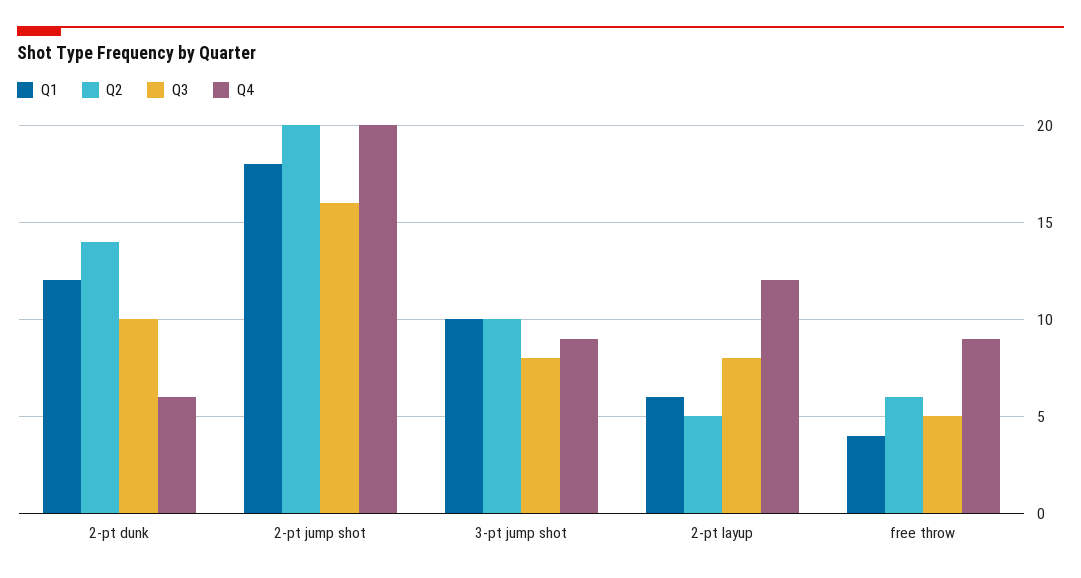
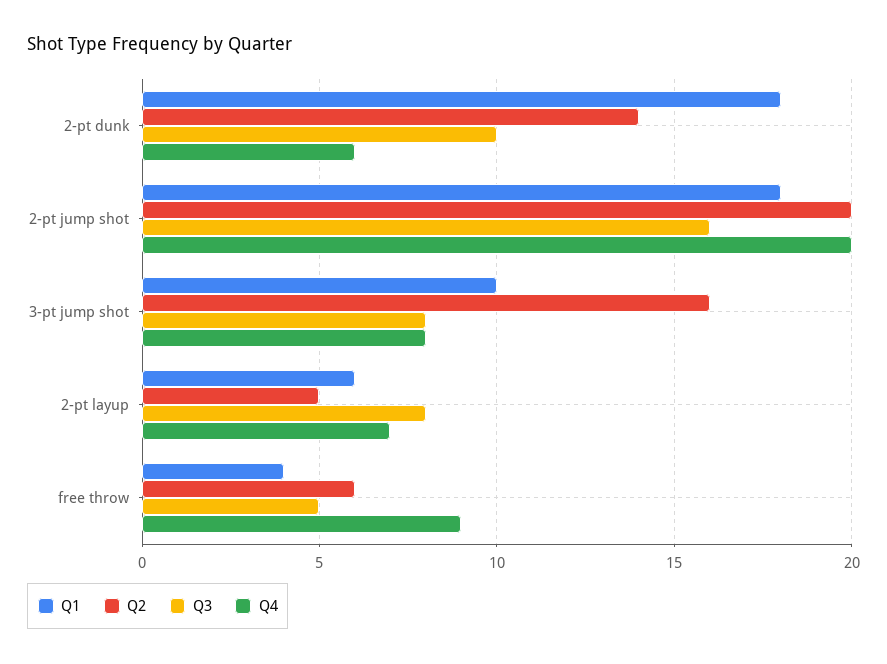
  {
    "Q1": {
-     "2-pt dunk": 12,
+     "2-pt dunk": 18,
      "2-pt jump shot": 18,
      "3-pt jump shot": 10,
      "2-pt layup": 6,
      "free throw": 4
    },
    "Q2": {
      "2-pt dunk": 14,
      "2-pt jump shot": 20,
-     "3-pt jump shot": 10,
+     "3-pt jump shot": 16,
      "2-pt layup": 5,
      "free throw": 6
    },
    "Q3": {
      "2-pt dunk": 10,
      "2-pt jump shot": 16,
      "3-pt jump shot": 8,
      "2-pt layup": 8,
      "free throw": 5
    },
    "Q4": {
      "2-pt dunk": 6,
      "2-pt jump shot": 20,
-     "3-pt jump shot": 9,
+     "3-pt jump shot": 8,
-     "2-pt layup": 12,
+     "2-pt layup": 7,
      "free throw": 9
    }
  }

